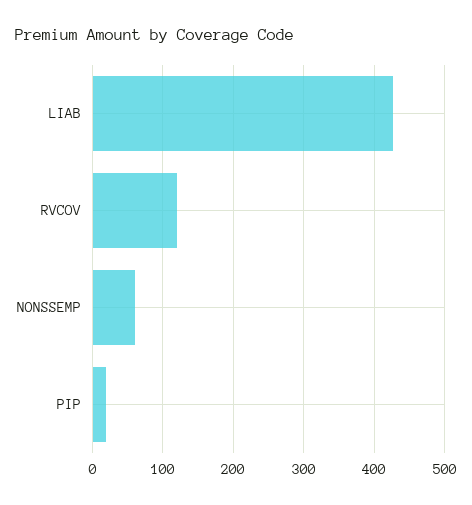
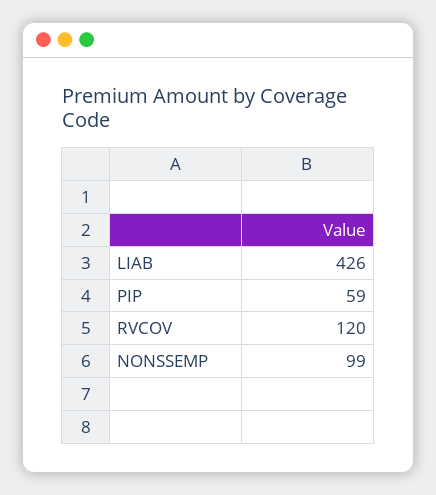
  {
    "LIAB": 426,
    "RVCOV": 120,
-   "NONSSEMP": 60,
+   "NONSSEMP": 99,
-   "PIP": 20
+   "PIP": 59
  }

